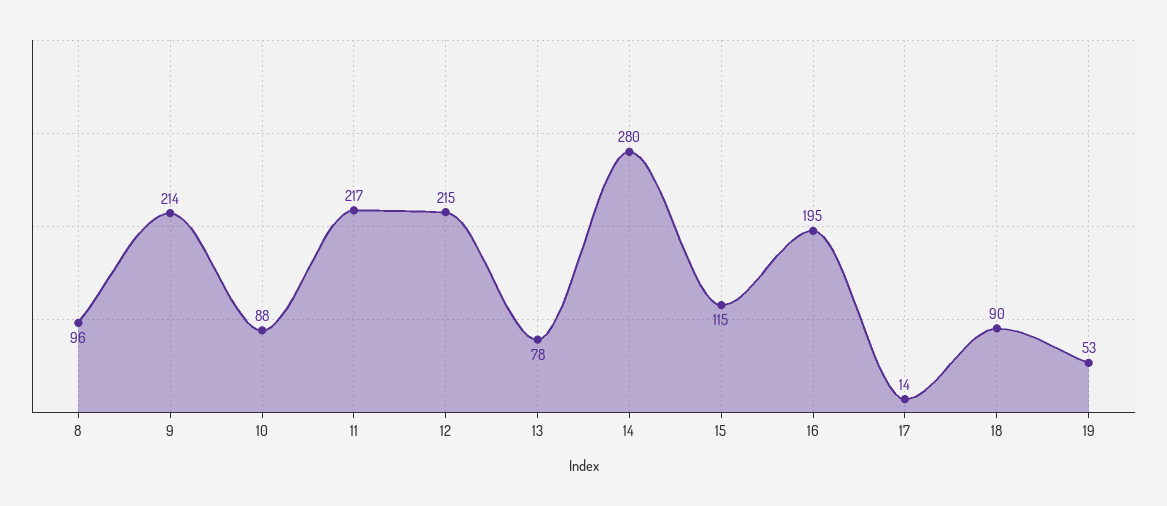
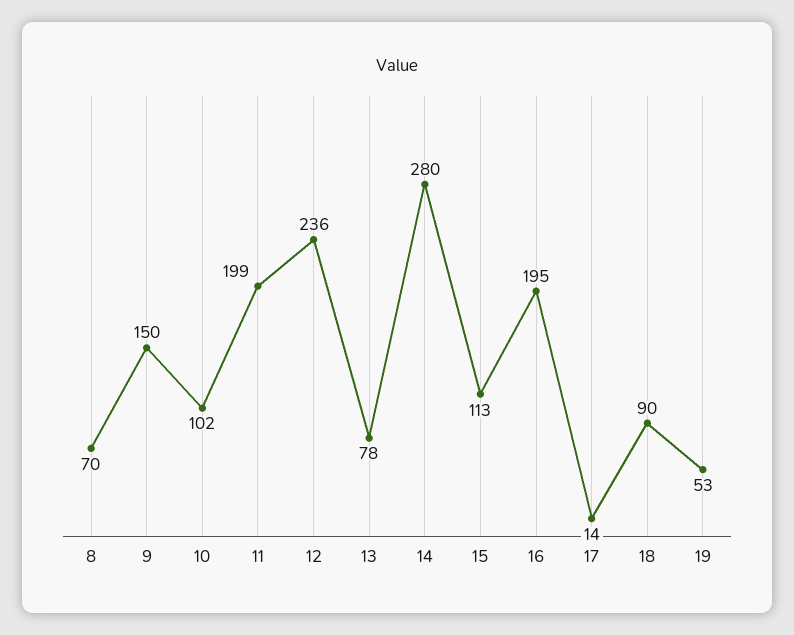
  {
-   "8": 96,
+   "8": 70,
-   "9": 214,
+   "9": 150,
-   "10": 88,
+   "10": 102,
-   "11": 217,
+   "11": 199,
-   "12": 215,
+   "12": 236,
    "13": 78,
    "14": 280,
-   "15": 115,
+   "15": 113,
    "16": 195,
    "17": 14,
    "18": 90,
    "19": 53
  }

